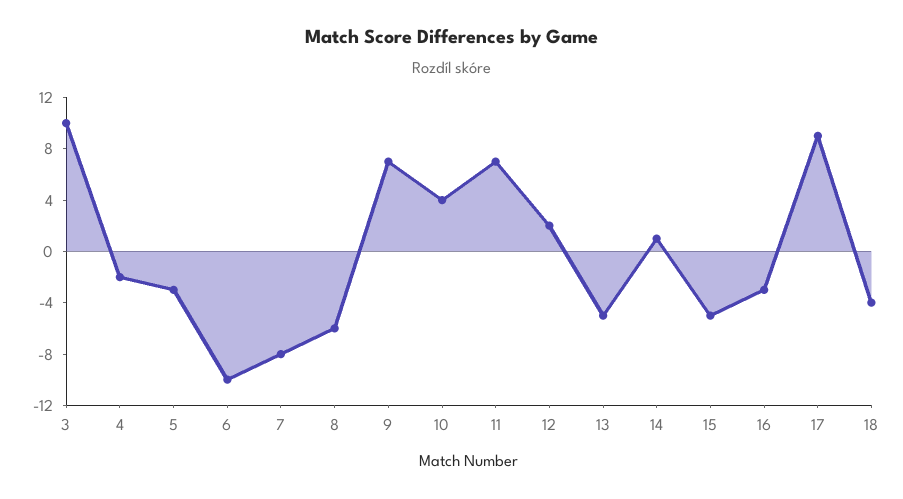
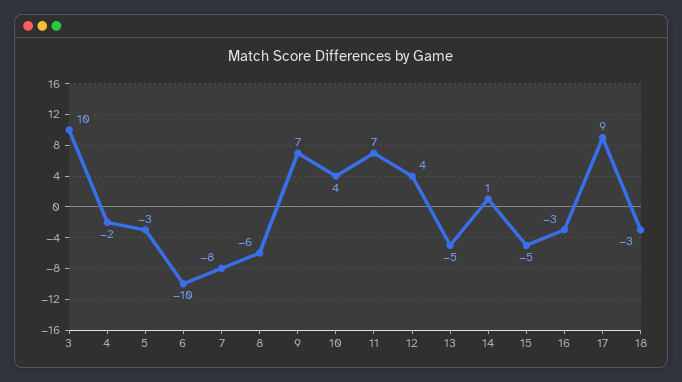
  {
    "3": 10,
    "4": -2,
    "5": -3,
    "6": -10,
    "7": -8,
    "8": -6,
    "9": 7,
    "10": 4,
    "11": 7,
-   "12": 2,
+   "12": 4,
    "13": -5,
    "14": 1,
    "15": -5,
    "16": -3,
    "17": 9,
-   "18": -4
+   "18": -3
  }

